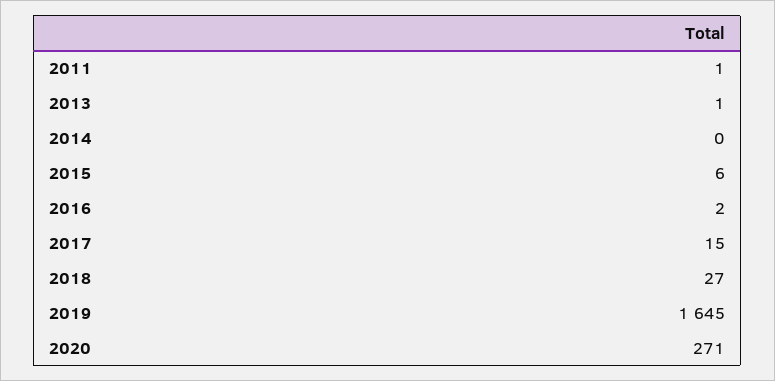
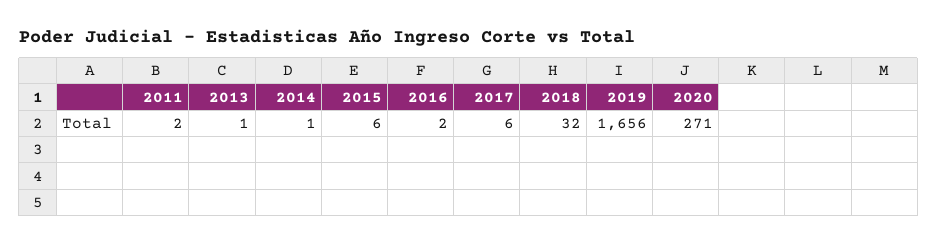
  {
-   "2011": 1,
+   "2011": 2,
    "2013": 1,
-   "2014": 0,
+   "2014": 1,
    "2015": 6,
    "2016": 2,
-   "2017": 15,
+   "2017": 6,
-   "2018": 27,
+   "2018": 32,
-   "2019": 1645,
+   "2019": 1656,
    "2020": 271
  }

